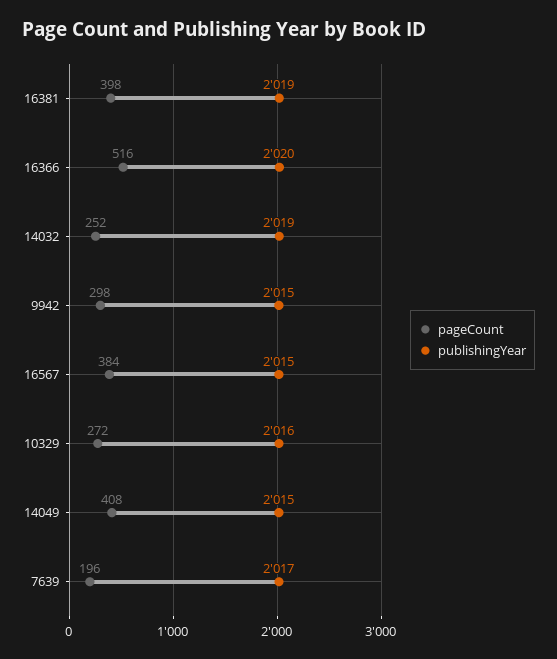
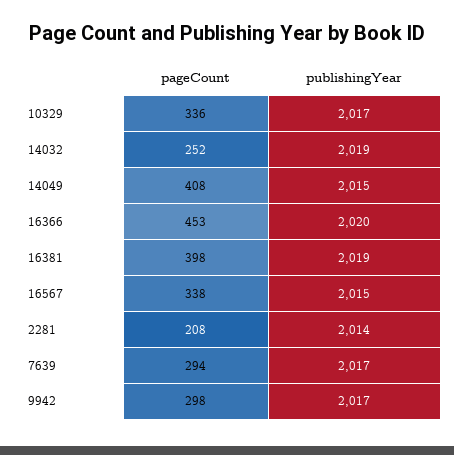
  {
    "pageCount": {
      "16381": 398,
-     "16366": 516,
+     "16366": 453,
      "14032": 252,
      "9942": 298,
-     "16567": 384,
+     "16567": 338,
-     "10329": 272,
+     "10329": 336,
      "14049": 408,
-     "7639": 196
+     "7639": 294,
+     "2281": 208
    },
    "publishingYear": {
      "16381": 2019,
      "16366": 2020,
      "14032": 2019,
-     "9942": 2015,
+     "9942": 2017,
      "16567": 2015,
-     "10329": 2016,
+     "10329": 2017,
      "14049": 2015,
-     "7639": 2017
+     "7639": 2017,
+     "2281": 2014
    }
  }

